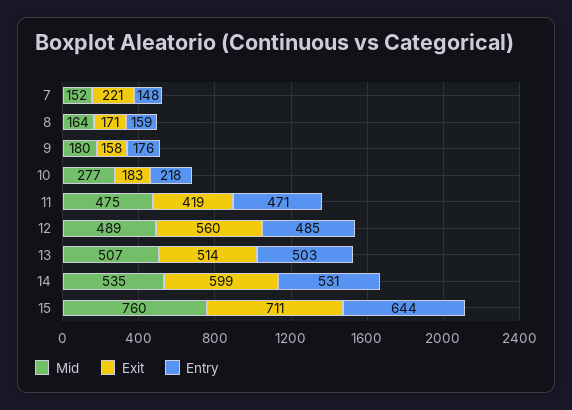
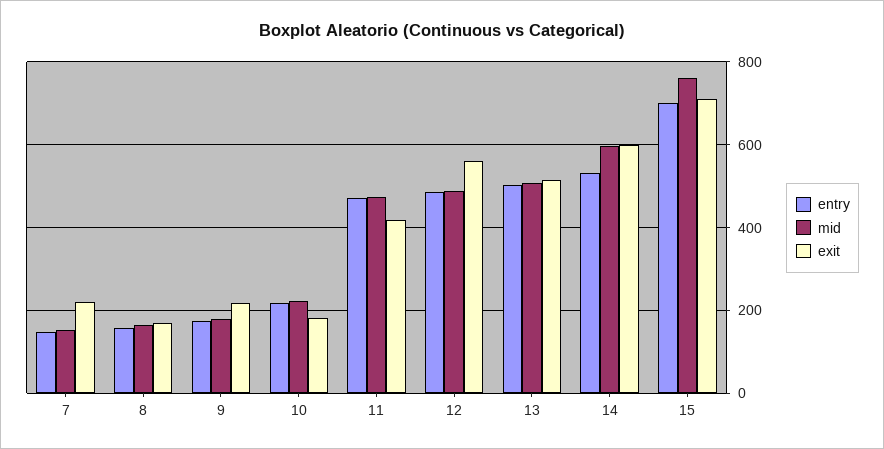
  {
    "Mid": {
      "7": 152,
      "8": 164,
      "9": 180,
-     "10": 277,
+     "10": 220,
      "11": 475,
      "12": 489,
      "13": 507,
-     "14": 535,
+     "14": 600,
      "15": 760
    },
    "Exit": {
      "7": 221,
      "8": 171,
-     "9": 158,
+     "9": 220,
      "10": 183,
      "11": 419,
      "12": 560,
      "13": 514,
      "14": 599,
      "15": 711
    },
    "Entry": {
      "7": 148,
      "8": 159,
      "9": 176,
      "10": 218,
      "11": 471,
      "12": 485,
      "13": 503,
      "14": 531,
-     "15": 644
+     "15": 700
    }
  }

